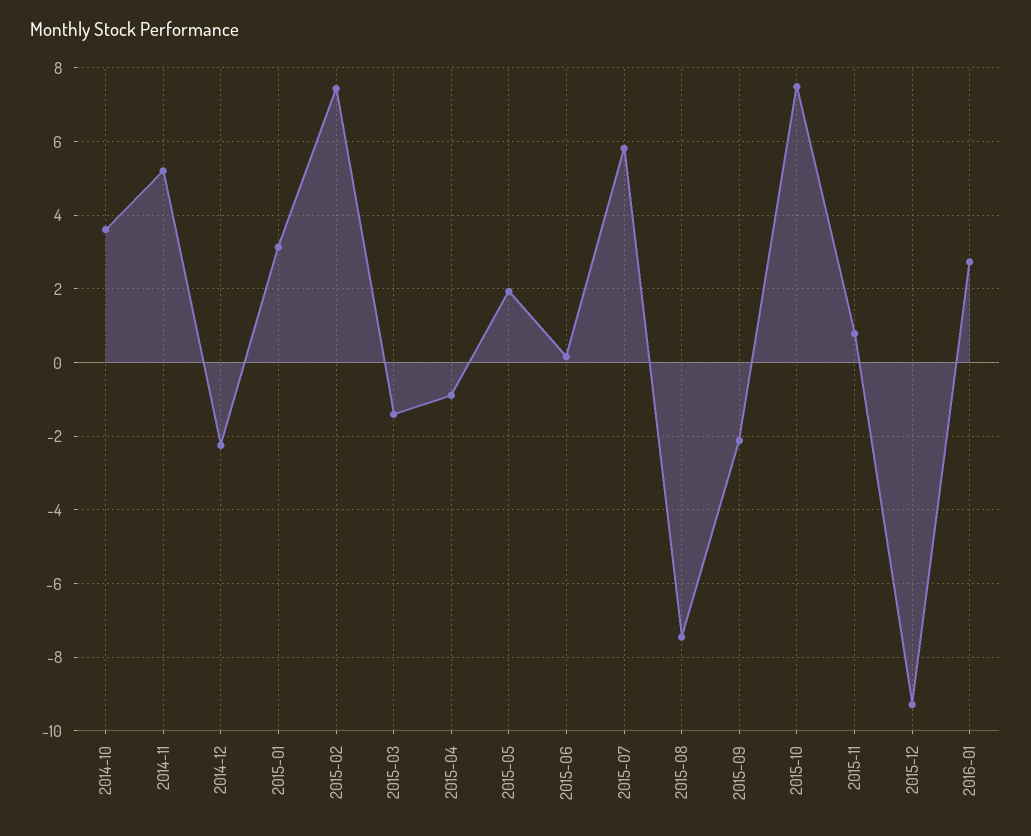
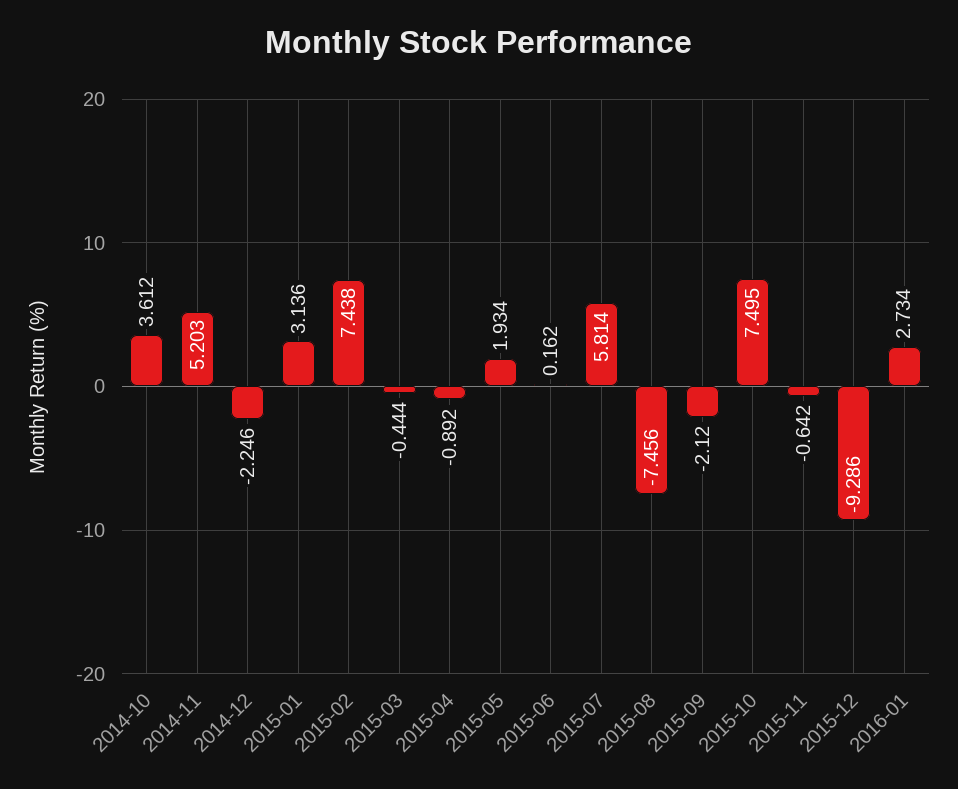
  {
    "2014-10": 3.612,
    "2014-11": 5.203,
    "2014-12": -2.246,
    "2015-01": 3.136,
    "2015-02": 7.438,
-   "2015-03": -1.4,
+   "2015-03": -0.444,
    "2015-04": -0.892,
    "2015-05": 1.934,
    "2015-06": 0.162,
    "2015-07": 5.814,
    "2015-08": -7.456,
    "2015-09": -2.12,
    "2015-10": 7.495,
-   "2015-11": 0.8,
+   "2015-11": -0.642,
    "2015-12": -9.286,
    "2016-01": 2.734
  }

